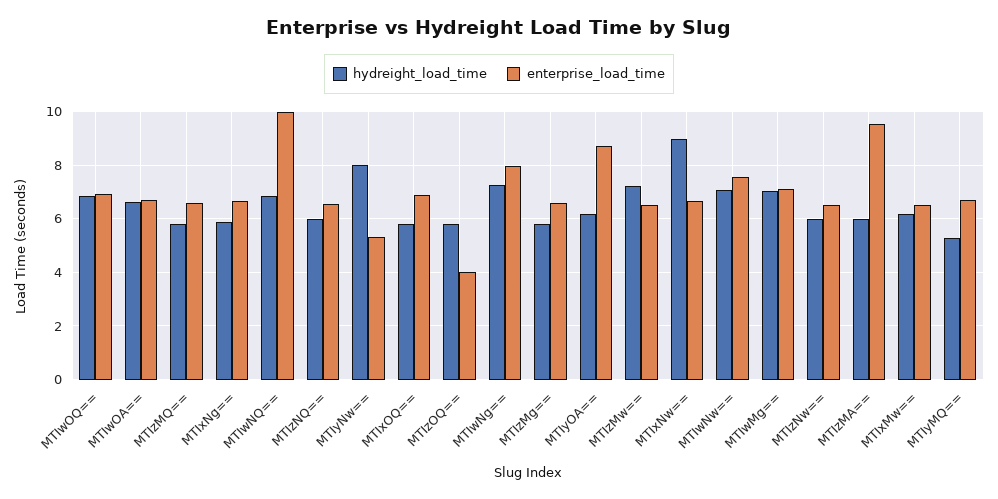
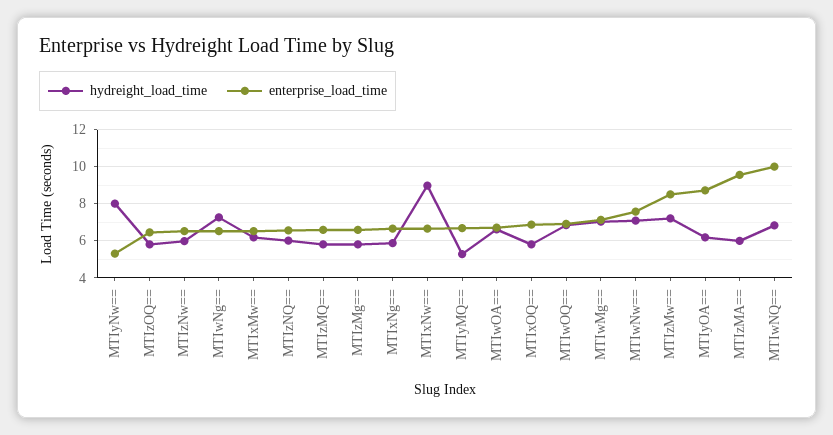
  {
    "hydreight_load_time": {
      "MTIwOQ==": 6.75,
      "MTIwOA==": 6.5,
      "MTIzMQ==": 5.75,
      "MTIxNg==": 5.75,
      "MTIwNQ==": 6.75,
      "MTIzNQ==": 6,
      "MTIyNw==": 8,
      "MTIxOQ==": 5.75,
      "MTIzOQ==": 5.75,
      "MTIwNg==": 7.25,
      "MTIzMg==": 5.75,
      "MTIyOA==": 6.25,
      "MTIzMw==": 7.25,
      "MTIxNw==": 9,
      "MTIwNw==": 7,
      "MTIwMg==": 7,
      "MTIzNw==": 6,
      "MTIzMA==": 6,
      "MTIxMw==": 6.25,
      "MTIyMQ==": 5.25
    },
    "enterprise_load_time": {
      "MTIwOQ==": 7,
      "MTIwOA==": 6.75,
      "MTIzMQ==": 6.5,
      "MTIxNg==": 6.75,
      "MTIwNQ==": 10,
      "MTIzNQ==": 6.5,
      "MTIyNw==": 5.25,
      "MTIxOQ==": 7,
-     "MTIzOQ==": 4,
+     "MTIzOQ==": 6.5,
-     "MTIwNg==": 8,
+     "MTIwNg==": 6.5,
      "MTIzMg==": 6.5,
      "MTIyOA==": 8.75,
-     "MTIzMw==": 6.5,
+     "MTIzMw==": 8.5,
      "MTIxNw==": 6.75,
      "MTIwNw==": 7.5,
      "MTIwMg==": 7.25,
      "MTIzNw==": 6.5,
      "MTIzMA==": 9.5,
      "MTIxMw==": 6.5,
      "MTIyMQ==": 6.75
    }
  }

